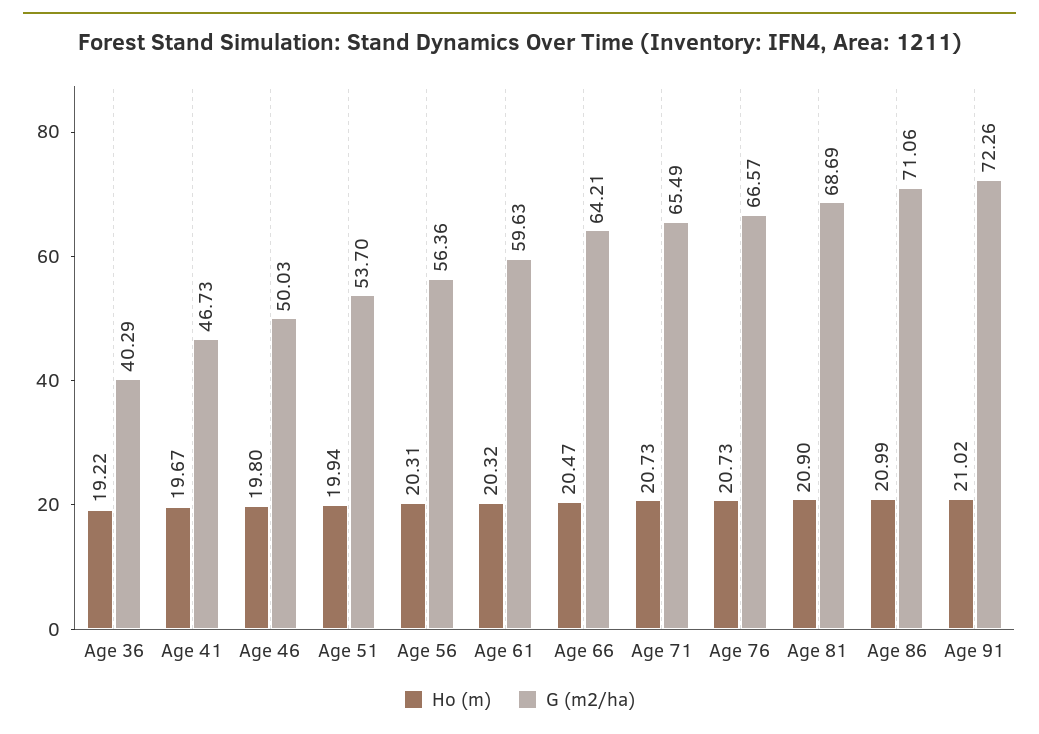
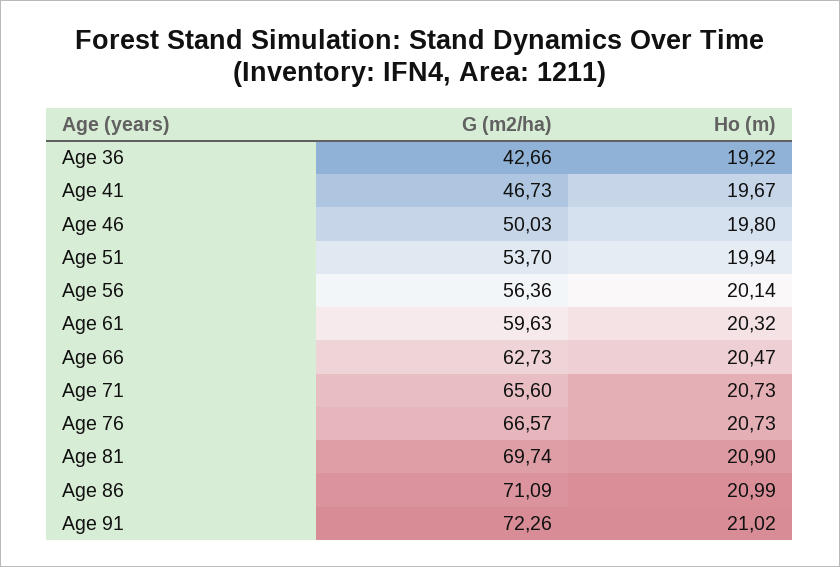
  {
    "Ho (m)": {
      "Age 36": 19.22,
      "Age 41": 19.67,
      "Age 46": 19.8,
      "Age 51": 19.94,
-     "Age 56": 20.31,
+     "Age 56": 20.14,
      "Age 61": 20.32,
      "Age 66": 20.47,
      "Age 71": 20.73,
      "Age 76": 20.73,
      "Age 81": 20.9,
      "Age 86": 20.99,
      "Age 91": 21.02
    },
    "G (m2/ha)": {
-     "Age 36": 40.29,
+     "Age 36": 42.66,
      "Age 41": 46.73,
      "Age 46": 50.03,
      "Age 51": 53.7,
      "Age 56": 56.36,
      "Age 61": 59.63,
-     "Age 66": 64.21,
+     "Age 66": 62.73,
-     "Age 71": 65.49,
+     "Age 71": 65.6,
      "Age 76": 66.57,
-     "Age 81": 68.69,
+     "Age 81": 69.74,
-     "Age 86": 71.06,
+     "Age 86": 71.09,
      "Age 91": 72.26
    }
  }

